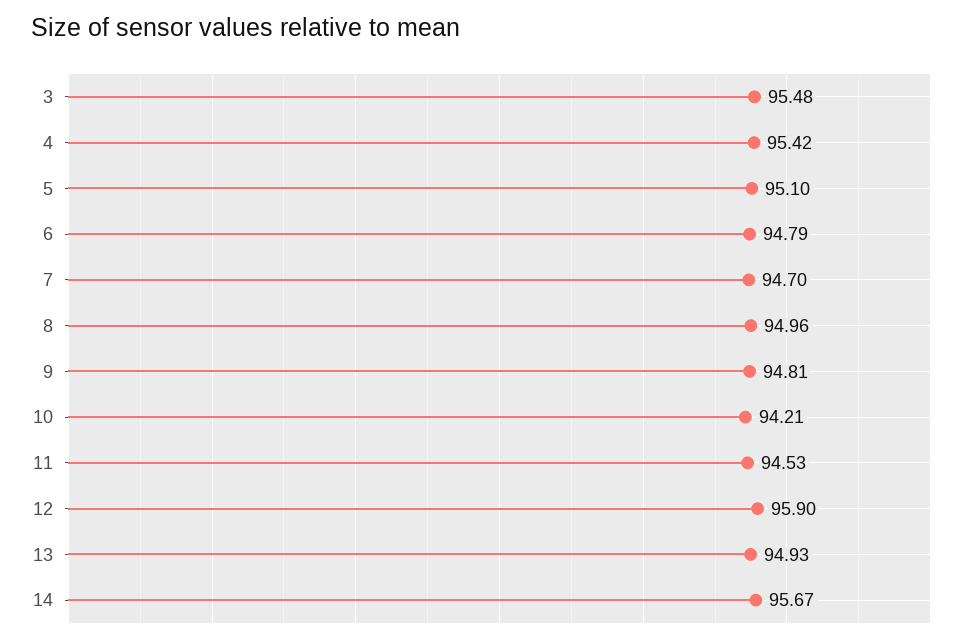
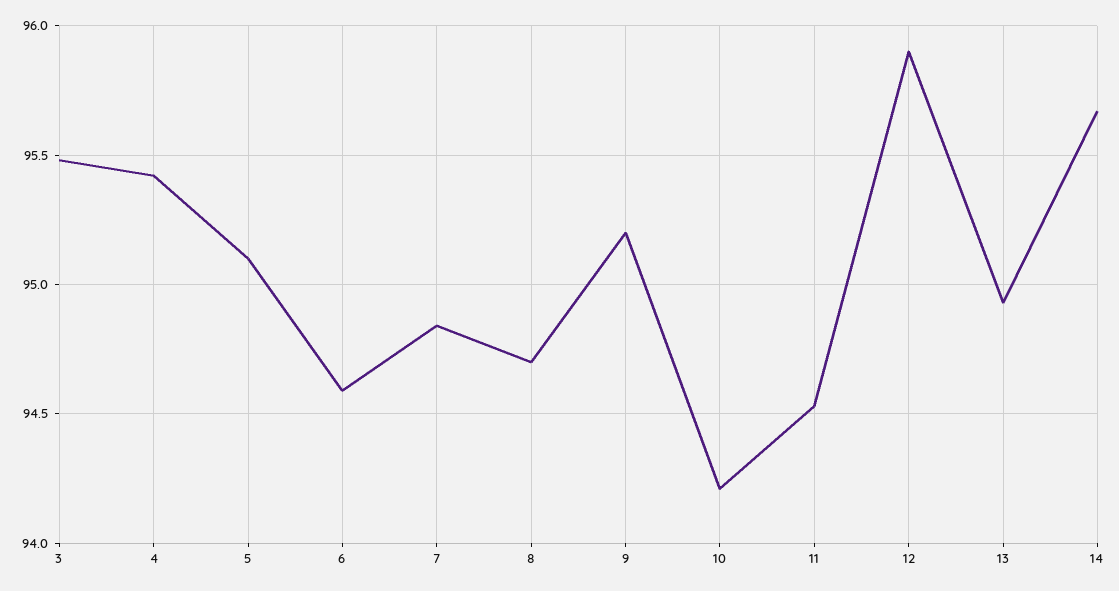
  {
    "3": 95.48,
    "4": 95.42,
    "5": 95.1,
-   "6": 94.79,
+   "6": 94.6,
-   "7": 94.7,
+   "7": 94.85,
-   "8": 94.96,
+   "8": 94.7,
-   "9": 94.81,
+   "9": 95.2,
    "10": 94.21,
    "11": 94.53,
    "12": 95.9,
    "13": 94.93,
    "14": 95.67
  }

